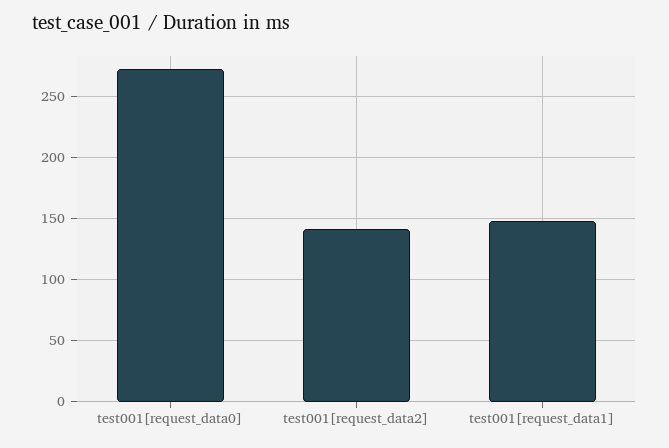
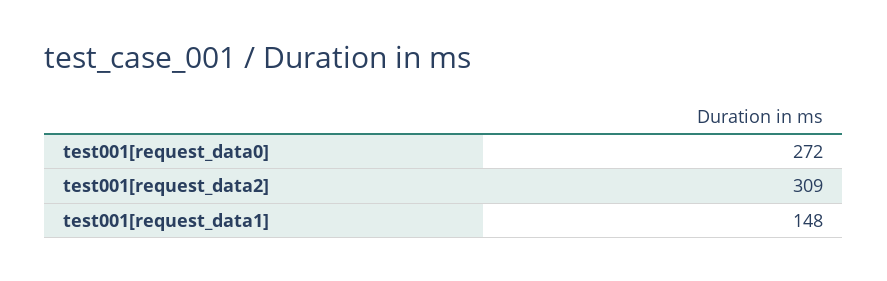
  {
    "test001[request_data0]": 272,
-   "test001[request_data2]": 140,
+   "test001[request_data2]": 309,
    "test001[request_data1]": 148
  }

